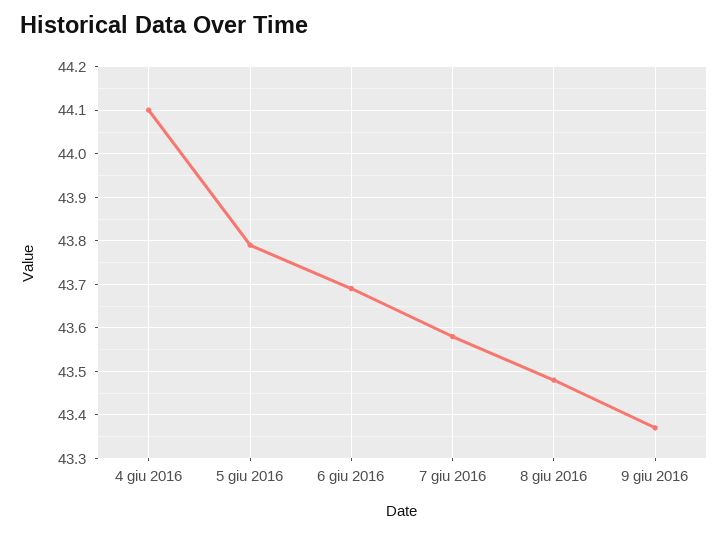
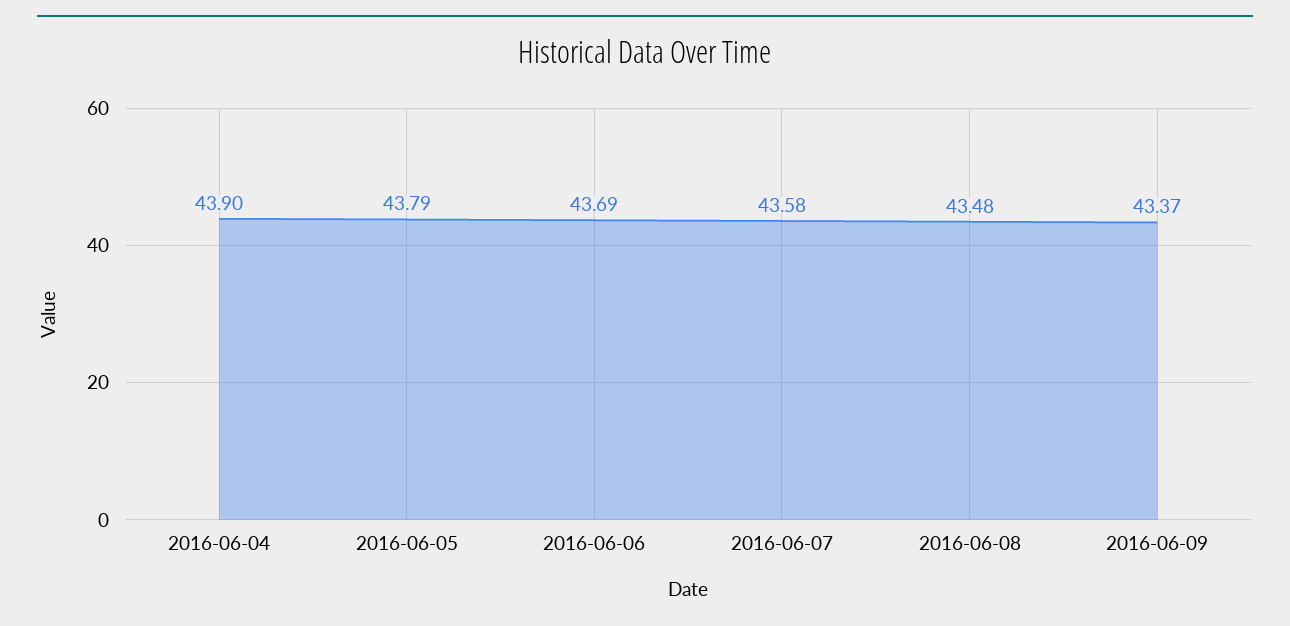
  {
-   "4 giu 2016": 44.1,
+   "4 giu 2016": 43.9,
    "5 giu 2016": 43.79,
    "6 giu 2016": 43.69,
    "7 giu 2016": 43.58,
    "8 giu 2016": 43.48,
    "9 giu 2016": 43.37
  }

